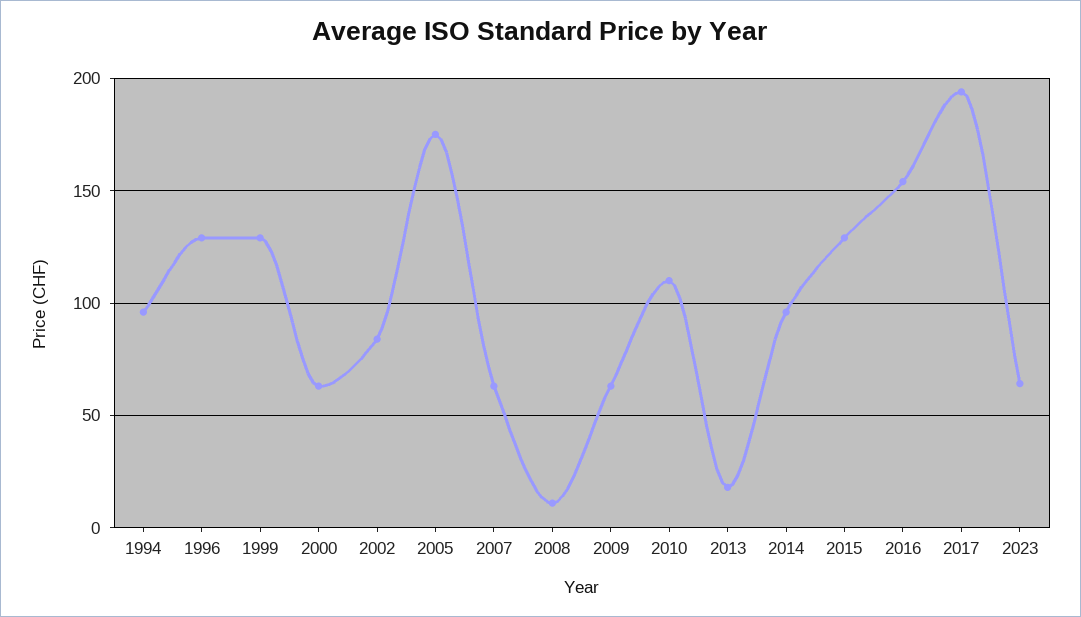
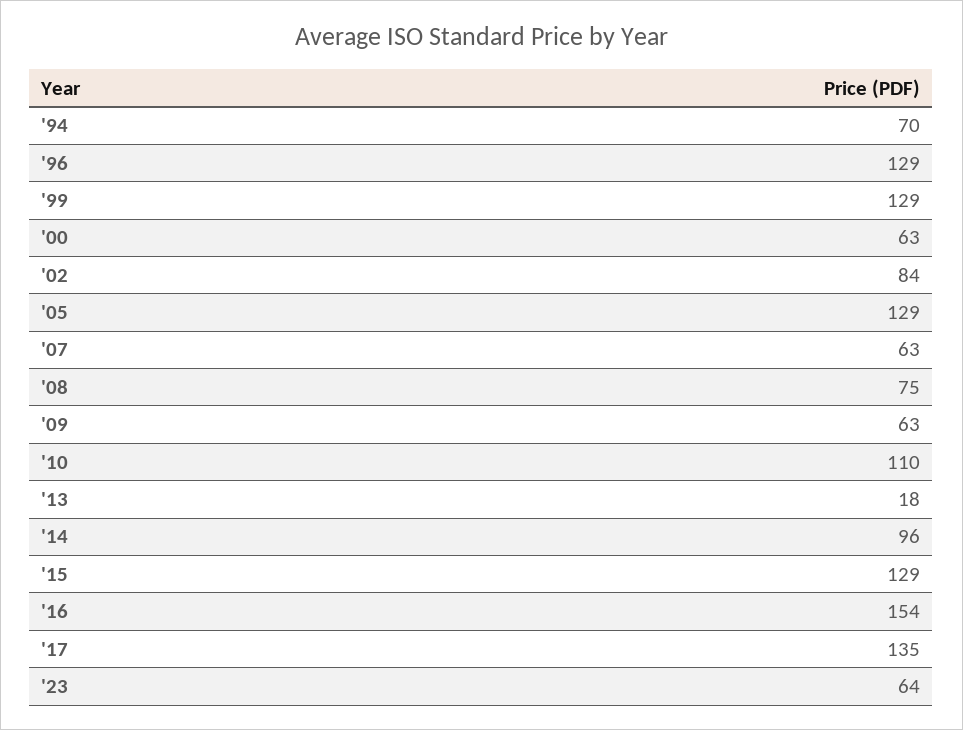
  {
-   "1994": 95,
+   "1994": 70,
    "1996": 129,
    "1999": 129,
    "2000": 63,
    "2002": 84,
-   "2005": 175,
+   "2005": 129,
    "2007": 63,
-   "2008": 10,
+   "2008": 75,
    "2009": 63,
    "2010": 110,
    "2013": 18,
    "2014": 96,
    "2015": 129,
    "2016": 154,
-   "2017": 195,
+   "2017": 135,
    "2023": 64
  }

